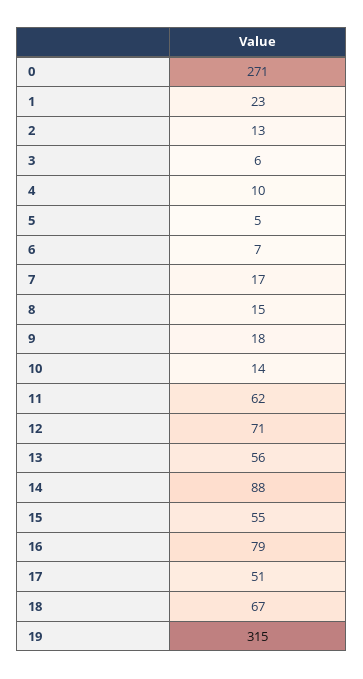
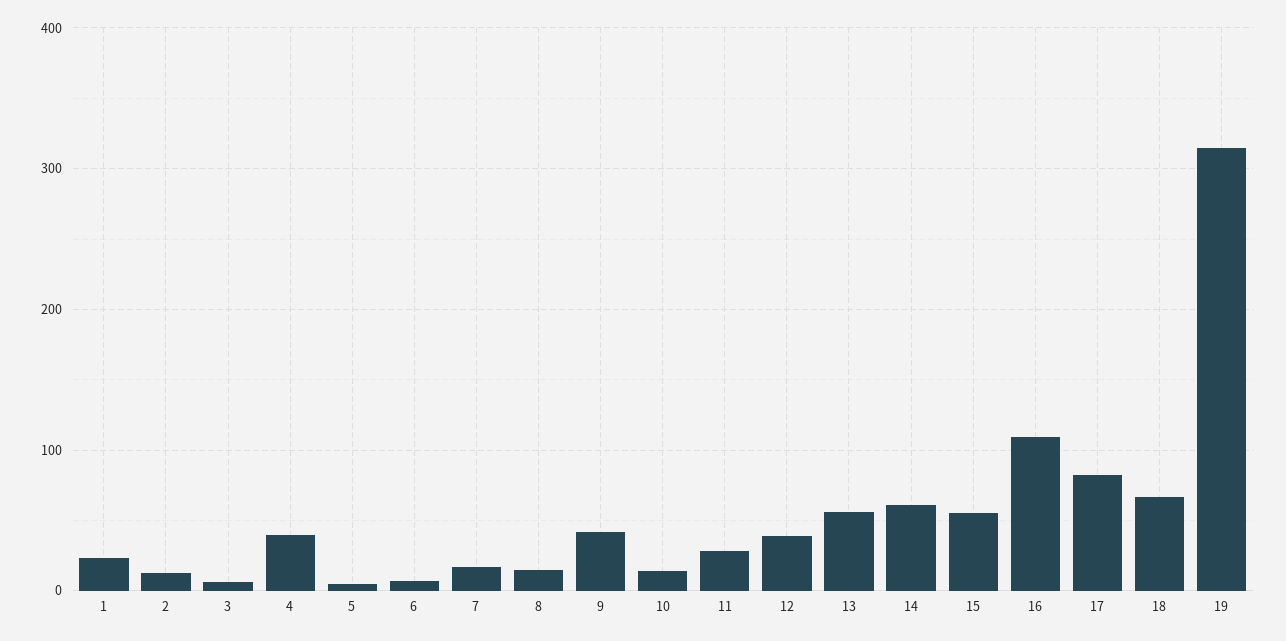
  {
-   "0": 271,
    "1": 23,
    "2": 13,
    "3": 6,
-   "4": 10,
+   "4": 40,
    "5": 5,
    "6": 7,
    "7": 17,
    "8": 15,
-   "9": 18,
+   "9": 40,
    "10": 14,
-   "11": 62,
+   "11": 30,
-   "12": 71,
+   "12": 40,
    "13": 56,
-   "14": 88,
+   "14": 60,
    "15": 55,
-   "16": 79,
+   "16": 110,
-   "17": 51,
+   "17": 80,
    "18": 67,
    "19": 315
  }

